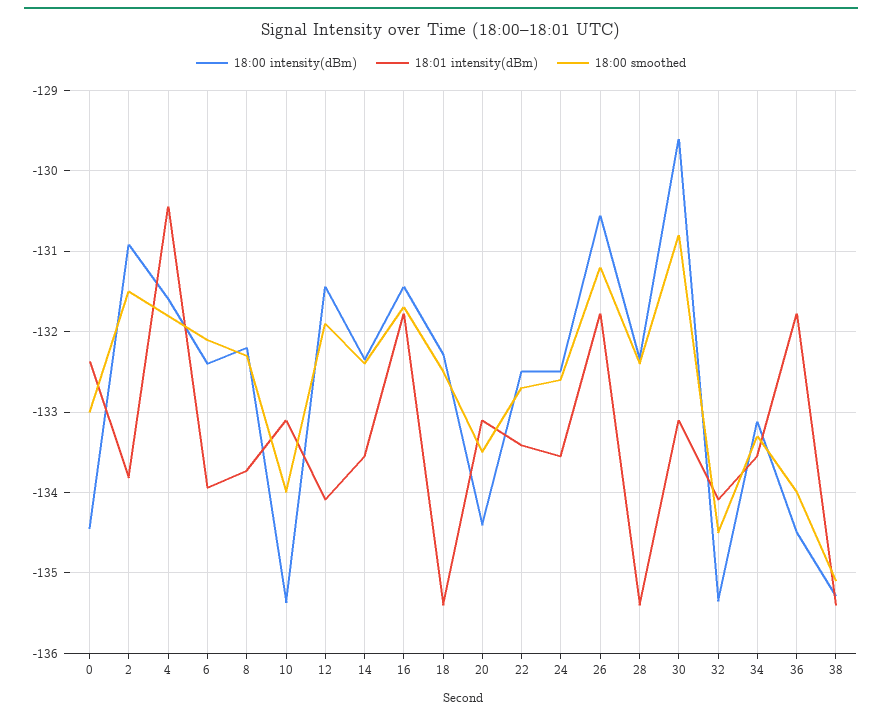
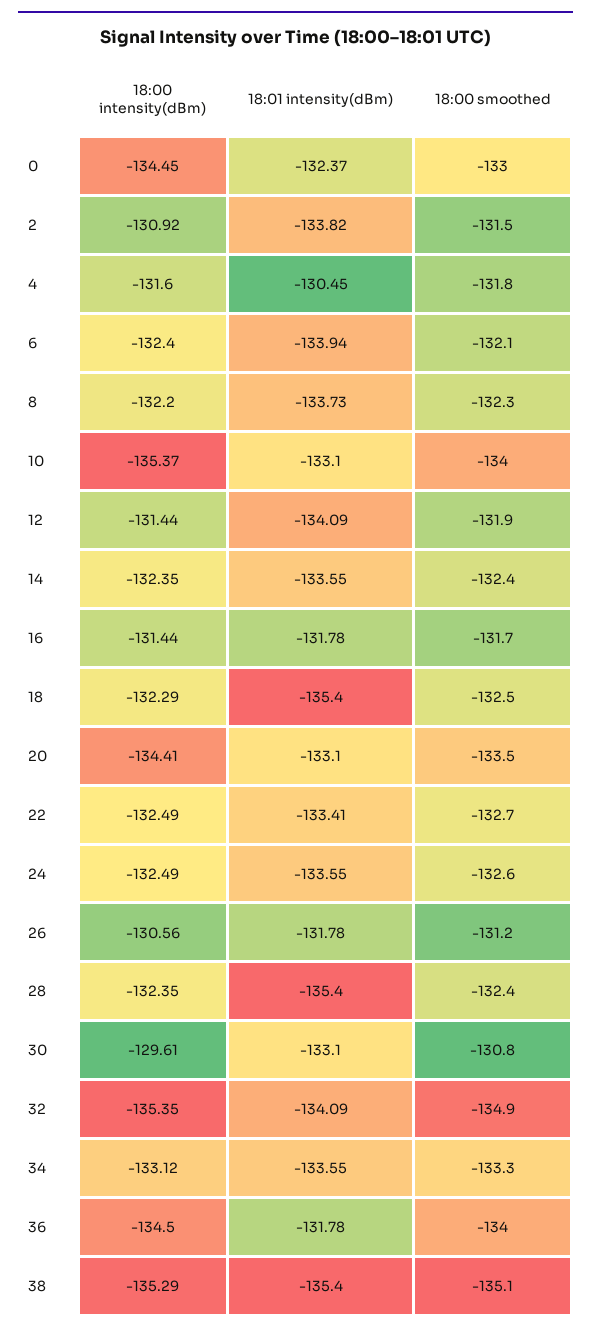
  {
    "18:00 intensity(dBm)": {
      "0": -134.45,
      "2": -130.92,
      "4": -131.6,
      "6": -132.4,
      "8": -132.2,
      "10": -135.37,
      "12": -131.44,
      "14": -132.35,
      "16": -131.44,
      "18": -132.29,
      "20": -134.41,
      "22": -132.49,
      "24": -132.49,
      "26": -130.56,
      "28": -132.35,
      "30": -129.61,
      "32": -135.35,
      "34": -133.12,
      "36": -134.5,
      "38": -135.29
    },
    "18:01 intensity(dBm)": {
      "0": -132.37,
      "2": -133.82,
      "4": -130.45,
      "6": -133.94,
      "8": -133.73,
      "10": -133.1,
      "12": -134.09,
      "14": -133.55,
      "16": -131.78,
      "18": -135.4,
      "20": -133.1,
      "22": -133.41,
      "24": -133.55,
      "26": -131.78,
      "28": -135.4,
      "30": -133.1,
      "32": -134.09,
      "34": -133.55,
      "36": -131.78,
      "38": -135.4
    },
    "18:00 smoothed": {
      "0": -133,
      "2": -131.5,
      "4": -131.8,
      "6": -132.1,
      "8": -132.3,
      "10": -134,
      "12": -131.9,
      "14": -132.4,
      "16": -131.7,
      "18": -132.5,
      "20": -133.5,
      "22": -132.7,
      "24": -132.6,
      "26": -131.2,
      "28": -132.4,
      "30": -130.8,
-     "32": -134.5,
+     "32": -134.9,
      "34": -133.3,
      "36": -134,
      "38": -135.1
    }
  }

